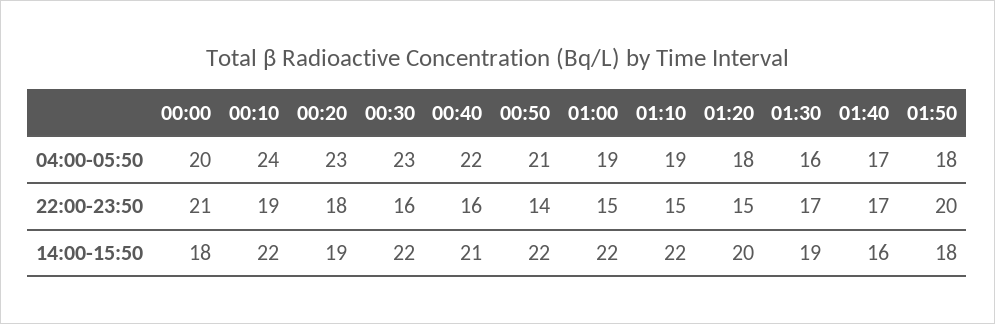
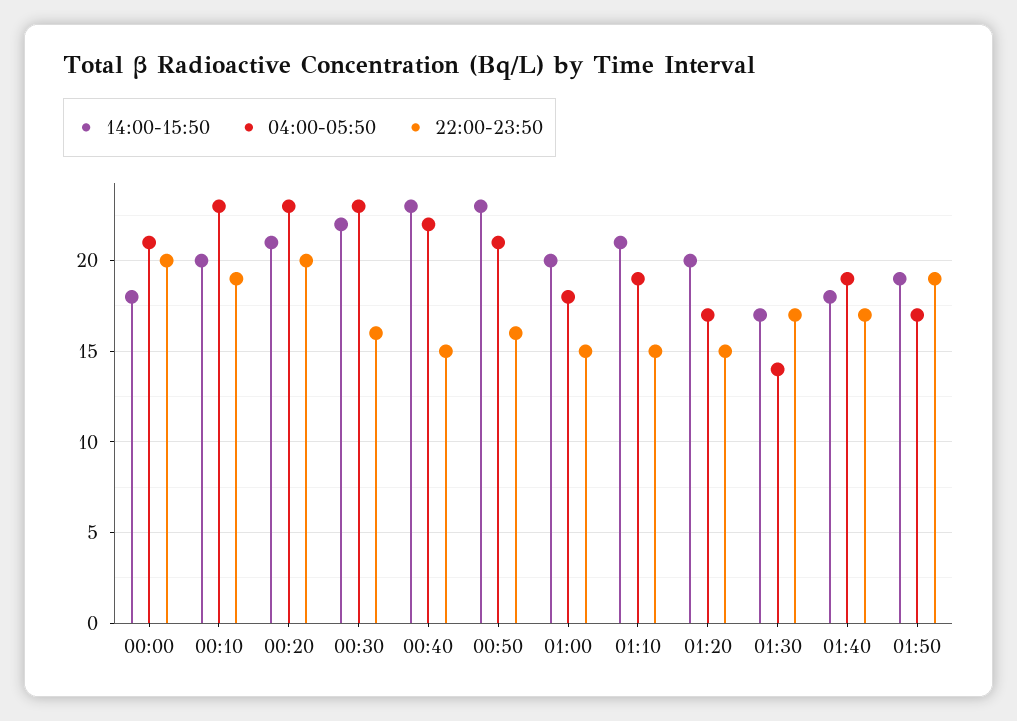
  {
    "04:00-05:50": {
-     "00:00": 20,
+     "00:00": 21,
-     "00:10": 24,
+     "00:10": 23,
      "00:20": 23,
      "00:30": 23,
      "00:40": 22,
      "00:50": 21,
-     "01:00": 19,
+     "01:00": 18,
      "01:10": 19,
-     "01:20": 18,
+     "01:20": 17,
-     "01:30": 16,
+     "01:30": 14,
-     "01:40": 17,
+     "01:40": 19,
-     "01:50": 18
+     "01:50": 17
    },
    "22:00-23:50": {
-     "00:00": 21,
+     "00:00": 20,
      "00:10": 19,
-     "00:20": 18,
+     "00:20": 20,
      "00:30": 16,
-     "00:40": 16,
+     "00:40": 15,
-     "00:50": 14,
+     "00:50": 16,
      "01:00": 15,
      "01:10": 15,
      "01:20": 15,
      "01:30": 17,
      "01:40": 17,
-     "01:50": 20
+     "01:50": 19
    },
    "14:00-15:50": {
      "00:00": 18,
-     "00:10": 22,
+     "00:10": 20,
-     "00:20": 19,
+     "00:20": 21,
      "00:30": 22,
-     "00:40": 21,
+     "00:40": 23,
-     "00:50": 22,
+     "00:50": 23,
-     "01:00": 22,
+     "01:00": 20,
-     "01:10": 22,
+     "01:10": 21,
      "01:20": 20,
-     "01:30": 19,
+     "01:30": 17,
-     "01:40": 16,
+     "01:40": 18,
-     "01:50": 18
+     "01:50": 19
    }
  }

